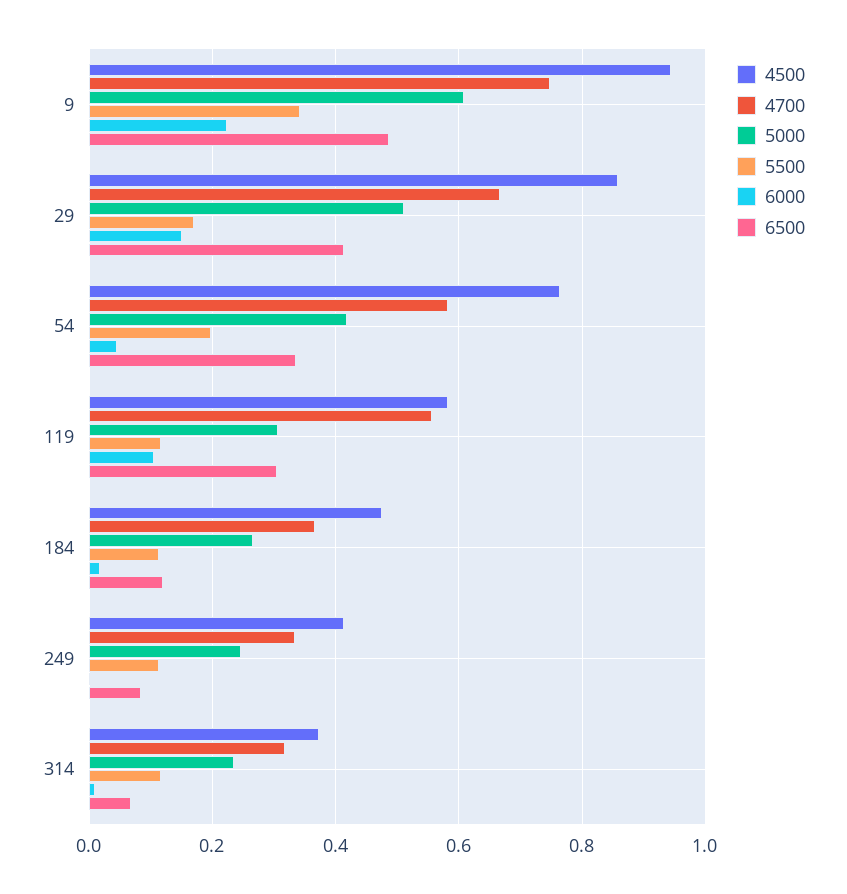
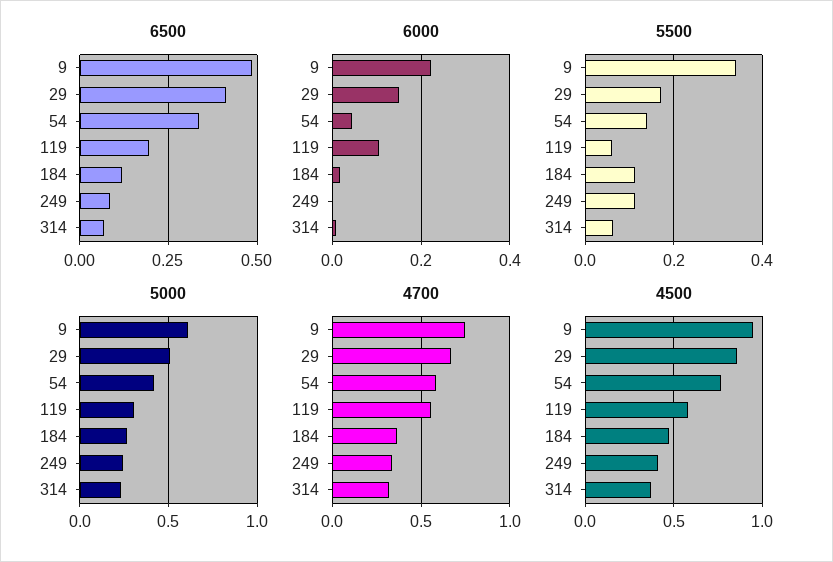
  {
    "4500": {
      "9": 0.94,
      "29": 0.86,
      "54": 0.76,
      "119": 0.58,
      "184": 0.48,
      "249": 0.42,
      "314": 0.38
    },
    "4700": {
      "9": 0.74,
      "29": 0.66,
      "54": 0.58,
      "119": 0.56,
      "184": 0.36,
      "249": 0.34,
      "314": 0.32
    },
    "5000": {
      "9": 0.6,
      "29": 0.52,
      "54": 0.42,
      "119": 0.3,
      "184": 0.26,
      "249": 0.24,
      "314": 0.24
    },
    "5500": {
      "9": 0.34,
      "29": 0.18,
-     "54": 0.2,
+     "54": 0.14,
-     "119": 0.12,
+     "119": 0.06,
      "184": 0.12,
      "249": 0.12,
-     "314": 0.12
+     "314": 0.06
    },
    "6000": {
      "9": 0.22,
      "29": 0.16,
      "54": 0.04,
      "119": 0.1,
      "184": 0.02,
      "249": 0,
      "314": 0
    },
    "6500": {
      "9": 0.48,
      "29": 0.42,
      "54": 0.34,
-     "119": 0.3,
+     "119": 0.2,
      "184": 0.12,
      "249": 0.08,
      "314": 0.06
    }
  }

